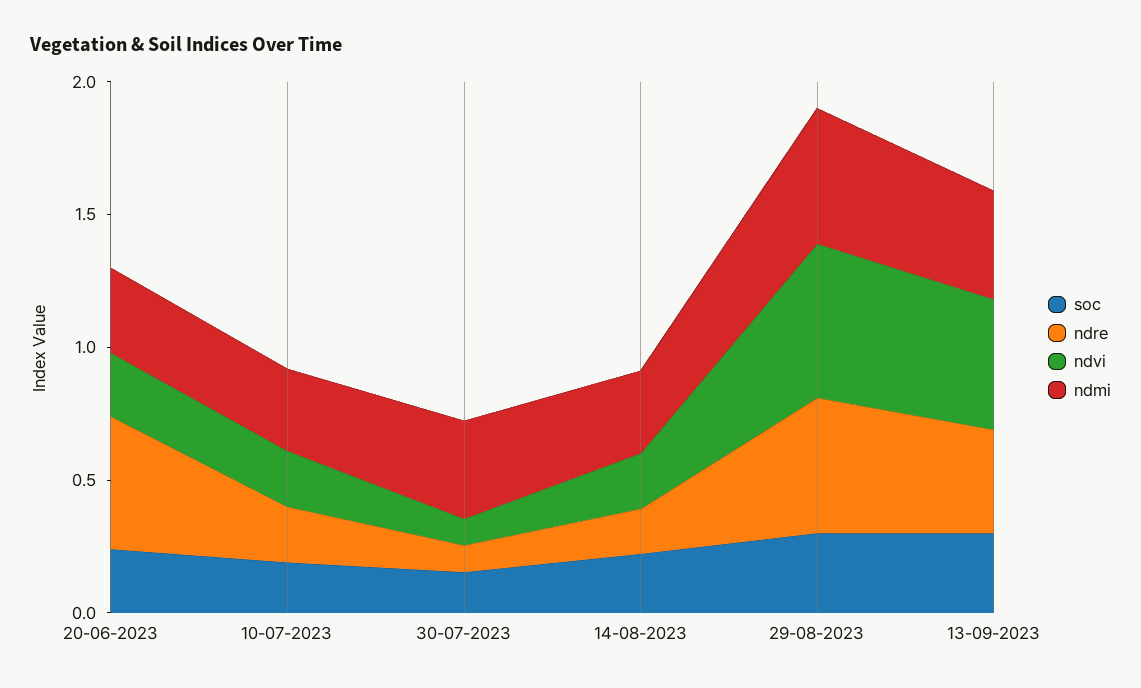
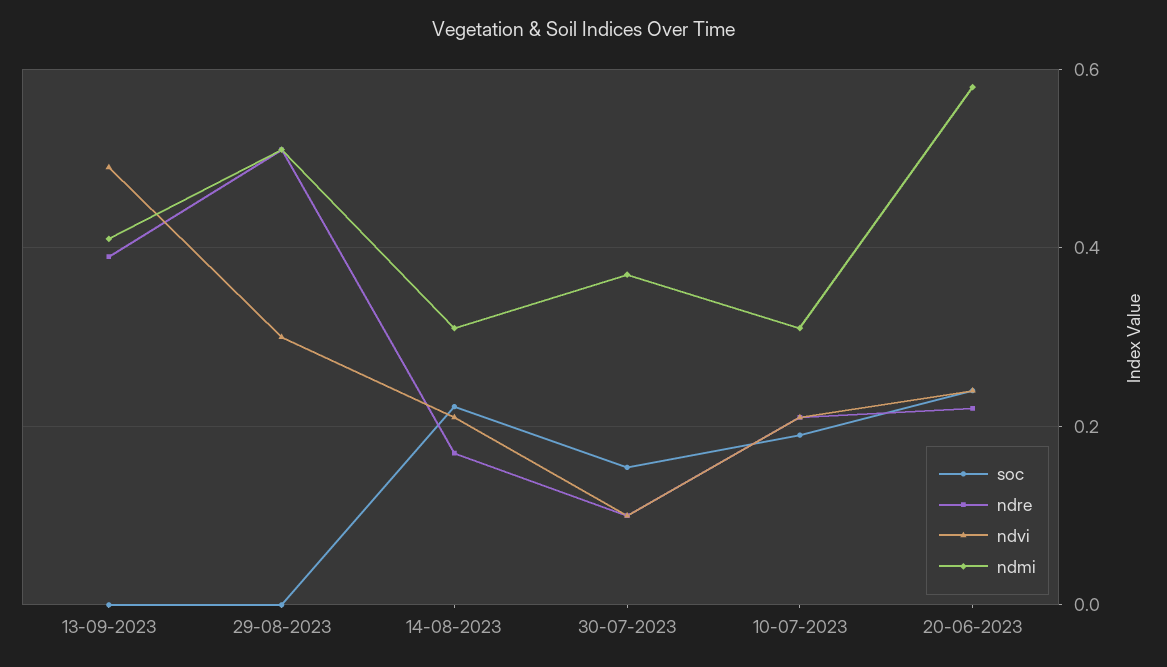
  {
    "soc": {
      "20-06-2023": 0.24,
      "10-07-2023": 0.2,
      "30-07-2023": 0.16,
      "14-08-2023": 0.22,
-     "29-08-2023": 0.3,
+     "29-08-2023": 0,
-     "13-09-2023": 0.3
+     "13-09-2023": 0
    },
    "ndre": {
-     "20-06-2023": 0.5,
+     "20-06-2023": 0.22,
      "10-07-2023": 0.22,
      "30-07-2023": 0.1,
      "14-08-2023": 0.18,
      "29-08-2023": 0.52,
      "13-09-2023": 0.4
    },
    "ndvi": {
      "20-06-2023": 0.24,
      "10-07-2023": 0.22,
      "30-07-2023": 0.1,
      "14-08-2023": 0.22,
-     "29-08-2023": 0.6,
+     "29-08-2023": 0.3,
      "13-09-2023": 0.5
    },
    "ndmi": {
-     "20-06-2023": 0.3,
+     "20-06-2023": 0.58,
      "10-07-2023": 0.32,
      "30-07-2023": 0.38,
      "14-08-2023": 0.32,
      "29-08-2023": 0.52,
      "13-09-2023": 0.42
    }
  }

